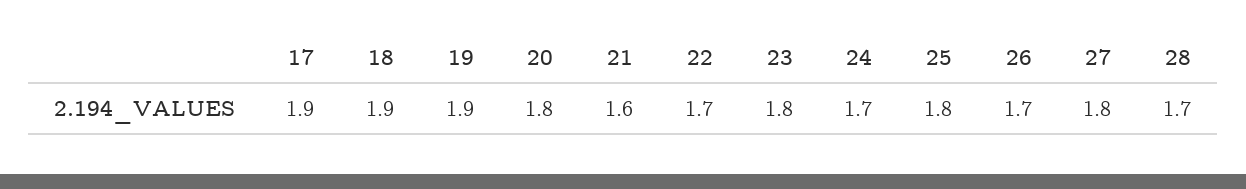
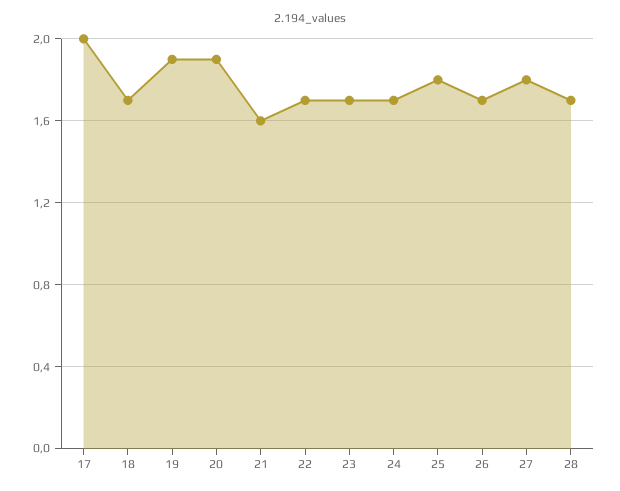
  {
-   "17": 1.9,
+   "17": 2,
-   "18": 1.9,
+   "18": 1.7,
    "19": 1.9,
-   "20": 1.8,
+   "20": 1.9,
    "21": 1.6,
    "22": 1.7,
-   "23": 1.8,
+   "23": 1.7,
    "24": 1.7,
    "25": 1.8,
    "26": 1.7,
    "27": 1.8,
    "28": 1.7
  }

